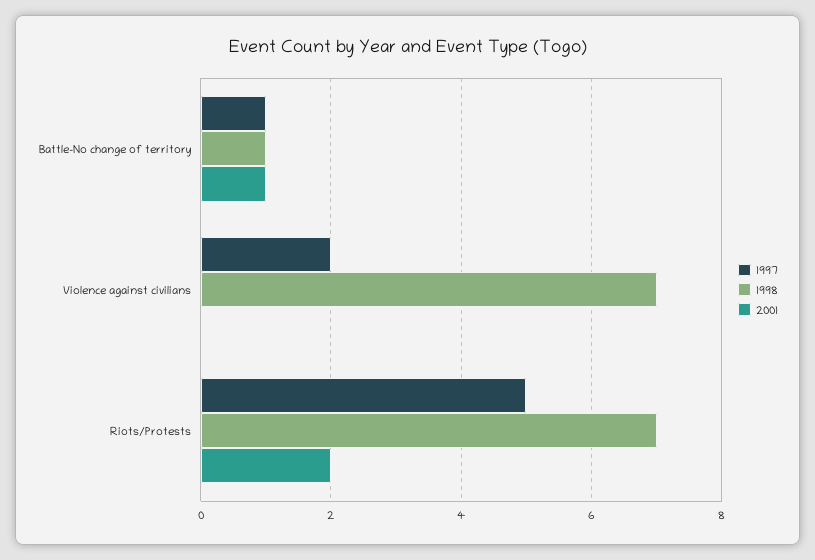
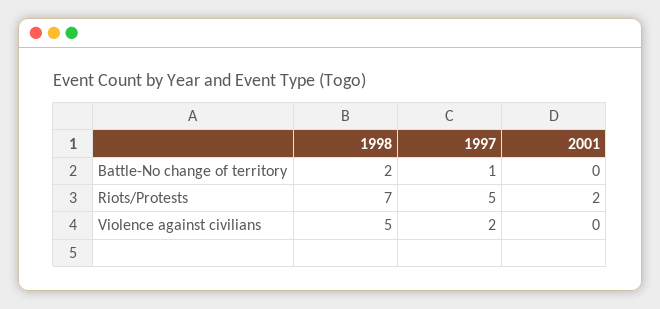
  {
    "1997": {
      "Battle-No change of territory": 1,
      "Violence against civilians": 2,
      "Riots/Protests": 5
    },
    "1998": {
-     "Battle-No change of territory": 1,
+     "Battle-No change of territory": 2,
-     "Violence against civilians": 7,
+     "Violence against civilians": 5,
      "Riots/Protests": 7
    },
    "2001": {
-     "Battle-No change of territory": 1,
+     "Battle-No change of territory": 0,
      "Violence against civilians": 0,
      "Riots/Protests": 2
    }
  }

